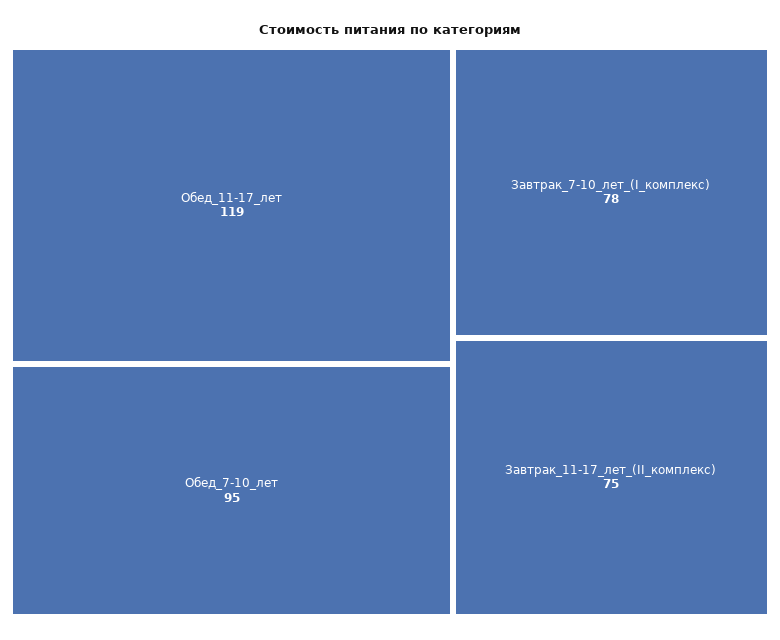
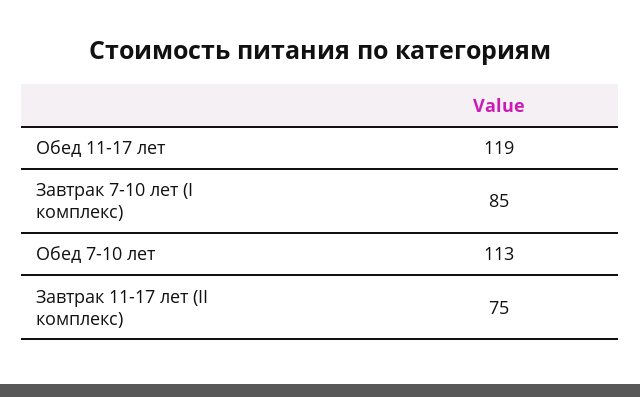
  {
    "Обед_11-17_лет": 119,
-   "Обед_7-10_лет": 95,
+   "Обед_7-10_лет": 113,
-   "Завтрак_7-10_лет_(I_комплекс)": 78,
+   "Завтрак_7-10_лет_(I_комплекс)": 85,
    "Завтрак_11-17_лет_(II_комплекс)": 75
  }

